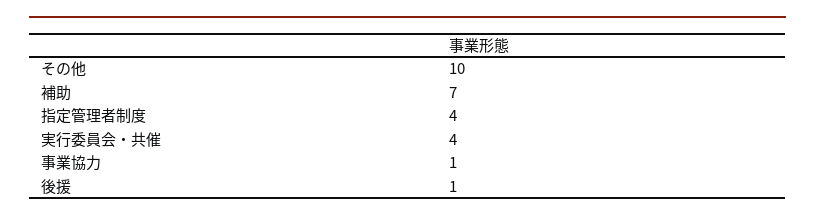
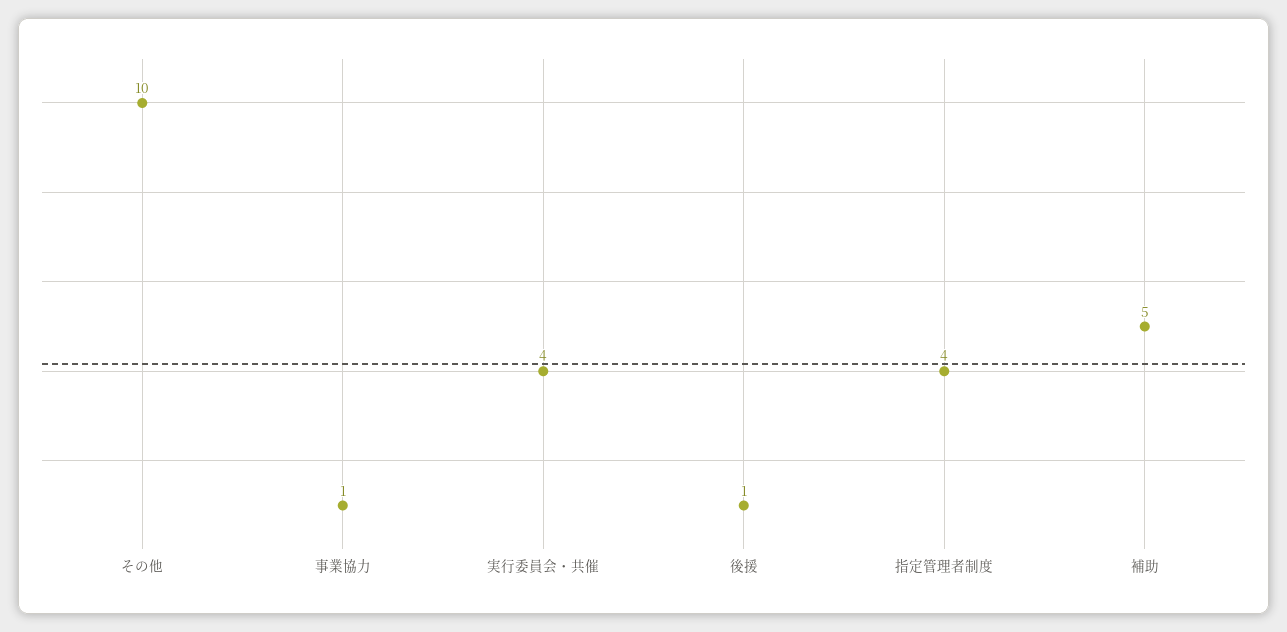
  {
    "その他": 10,
-   "補助": 7,
+   "補助": 5,
    "指定管理者制度": 4,
    "実行委員会・共催": 4,
    "事業協力": 1,
    "後援": 1
  }

